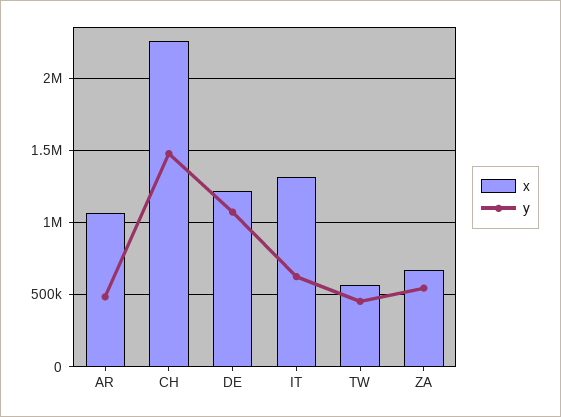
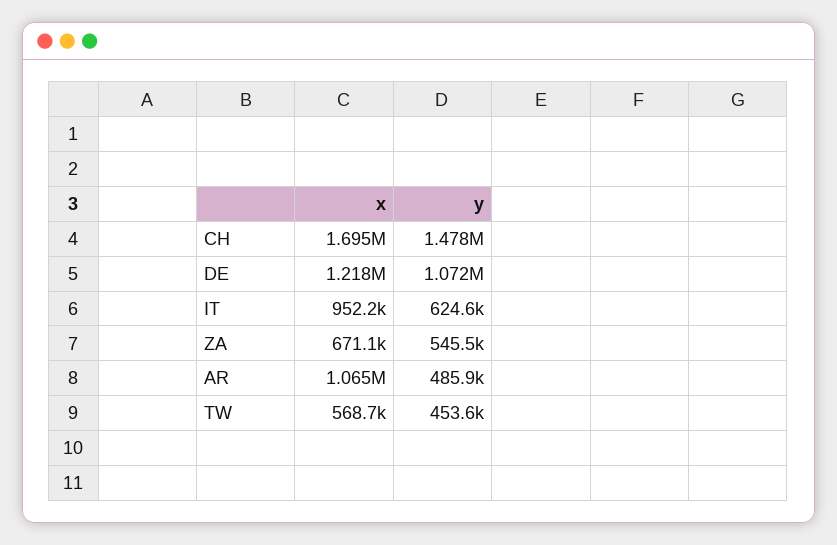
  {
    "x": {
      "AR": 1065000,
-     "CH": 2250000,
+     "CH": 1695000,
      "DE": 1218000,
-     "IT": 1300000,
+     "IT": 952200,
      "TW": 568700,
      "ZA": 671100
    },
    "y": {
      "AR": 485900,
      "CH": 1478000,
      "DE": 1072000,
      "IT": 624600,
      "TW": 453600,
      "ZA": 545500
    }
  }

